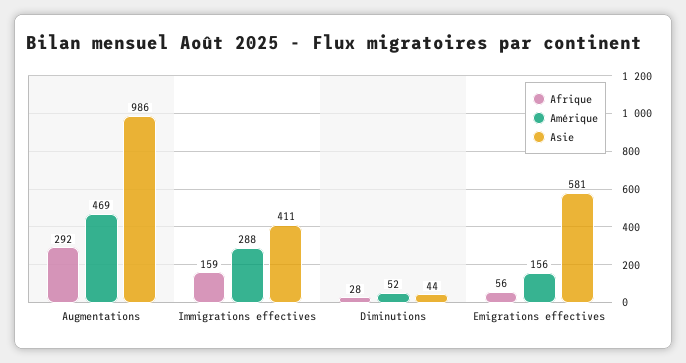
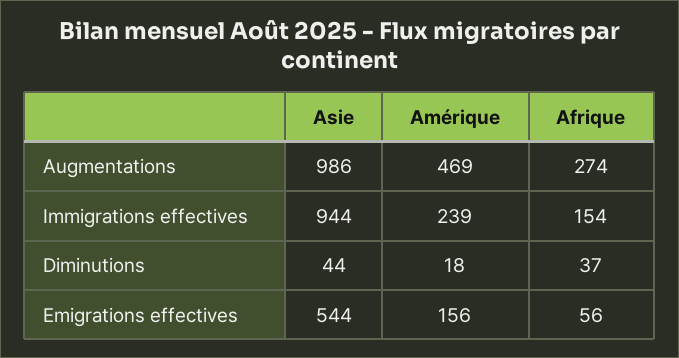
  {
    "Afrique": {
-     "Augmentations": 292,
+     "Augmentations": 274,
-     "Immigrations effectives": 159,
+     "Immigrations effectives": 154,
-     "Diminutions": 28,
+     "Diminutions": 37,
      "Emigrations effectives": 56
    },
    "Amérique": {
      "Augmentations": 469,
-     "Immigrations effectives": 288,
+     "Immigrations effectives": 239,
-     "Diminutions": 52,
+     "Diminutions": 18,
      "Emigrations effectives": 156
    },
    "Asie": {
      "Augmentations": 986,
-     "Immigrations effectives": 411,
+     "Immigrations effectives": 944,
      "Diminutions": 44,
-     "Emigrations effectives": 581
+     "Emigrations effectives": 544
    }
  }

